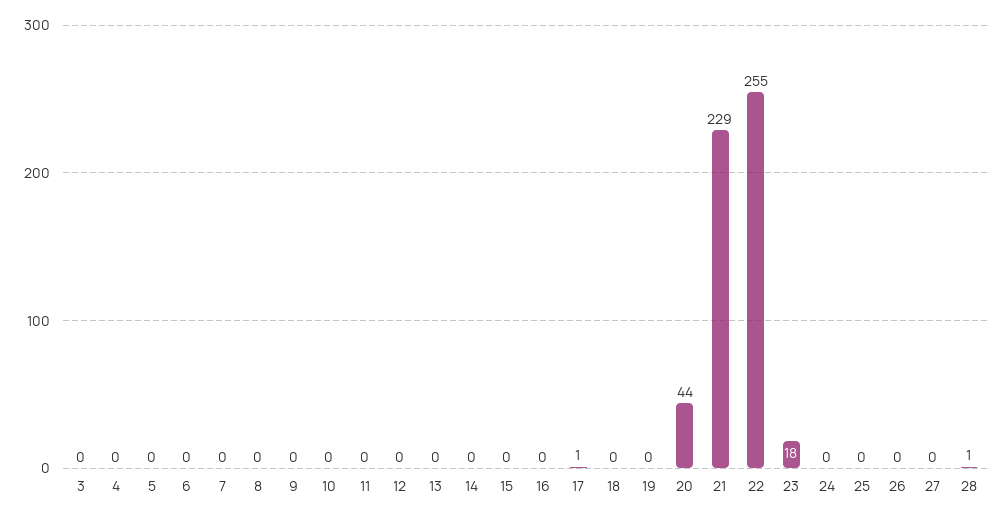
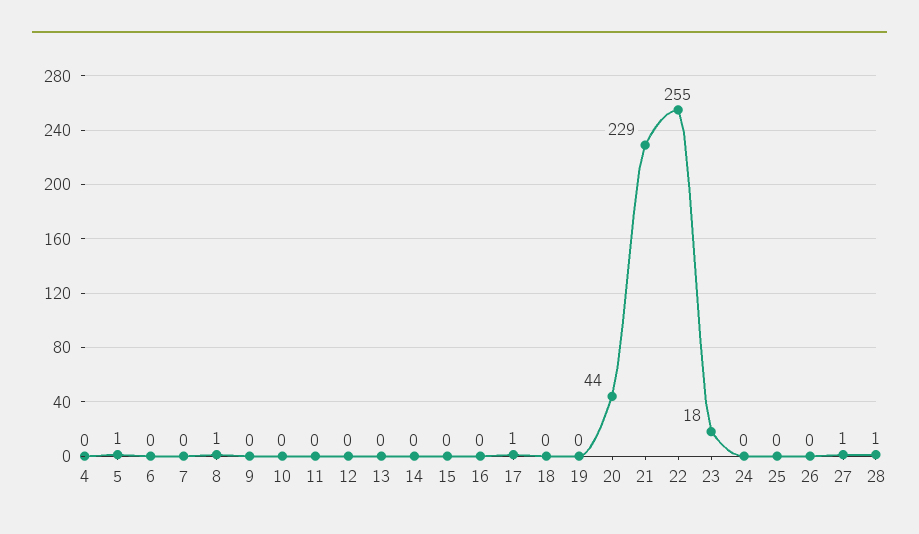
  {
-   "3": 0,
    "4": 0,
-   "5": 0,
+   "5": 1,
    "6": 0,
    "7": 0,
-   "8": 0,
+   "8": 1,
    "9": 0,
    "10": 0,
    "11": 0,
    "12": 0,
    "13": 0,
    "14": 0,
    "15": 0,
    "16": 0,
    "17": 1,
    "18": 0,
    "19": 0,
    "20": 44,
    "21": 229,
    "22": 255,
    "23": 18,
    "24": 0,
    "25": 0,
    "26": 0,
-   "27": 0,
+   "27": 1,
    "28": 1
  }

